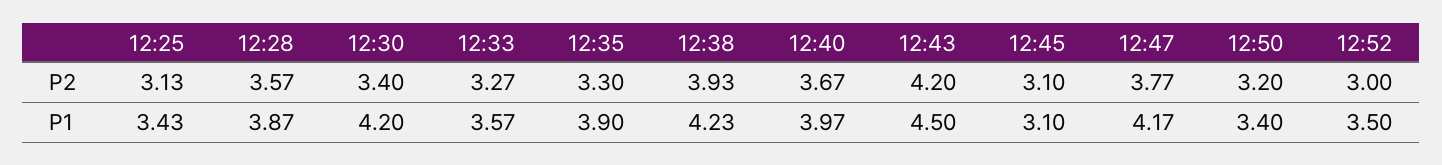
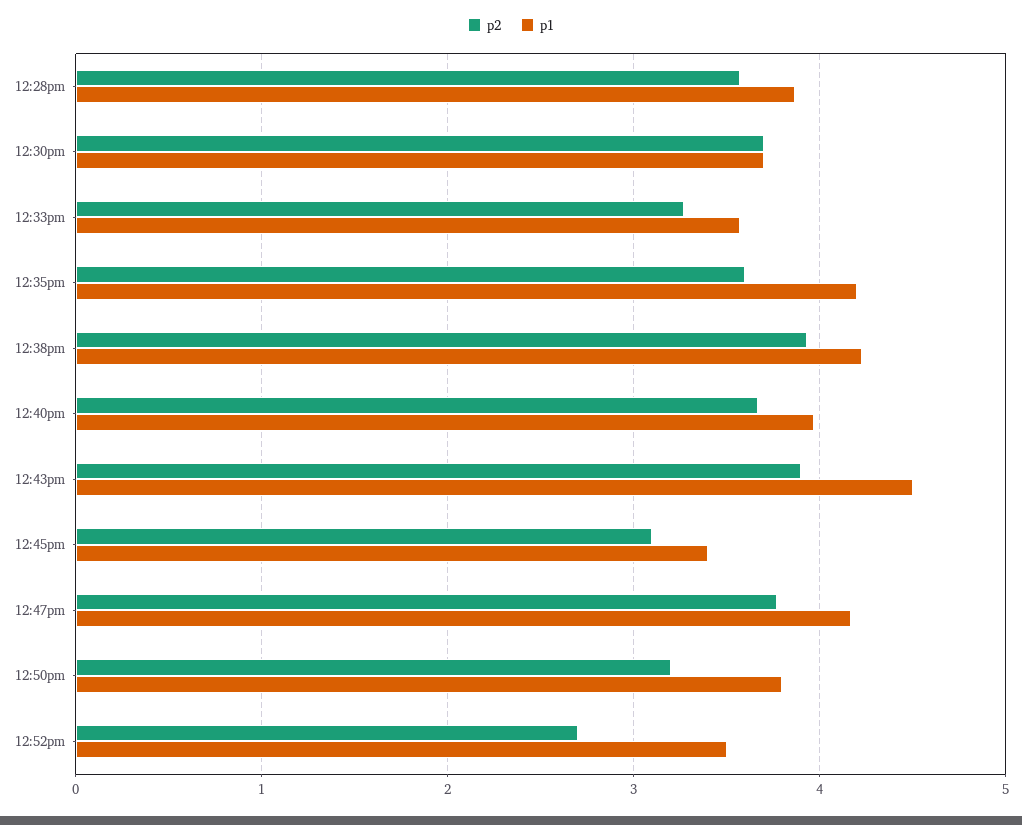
  {
    "P2": {
-     "12:25": 3.13,
      "12:28": 3.57,
-     "12:30": 3.4,
+     "12:30": 3.7,
      "12:33": 3.27,
-     "12:35": 3.3,
+     "12:35": 3.6,
      "12:38": 3.93,
      "12:40": 3.67,
-     "12:43": 4.2,
+     "12:43": 3.9,
      "12:45": 3.1,
      "12:47": 3.77,
      "12:50": 3.2,
-     "12:52": 3
+     "12:52": 2.7
    },
    "P1": {
-     "12:25": 3.43,
      "12:28": 3.87,
-     "12:30": 4.2,
+     "12:30": 3.7,
      "12:33": 3.57,
-     "12:35": 3.9,
+     "12:35": 4.2,
      "12:38": 4.23,
      "12:40": 3.97,
      "12:43": 4.5,
-     "12:45": 3.1,
+     "12:45": 3.4,
      "12:47": 4.17,
-     "12:50": 3.4,
+     "12:50": 3.8,
      "12:52": 3.5
    }
  }

